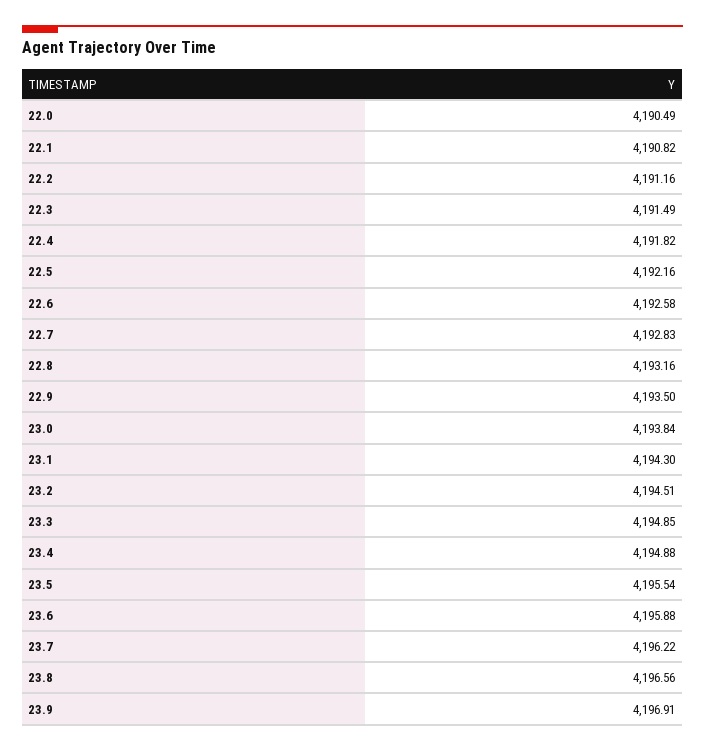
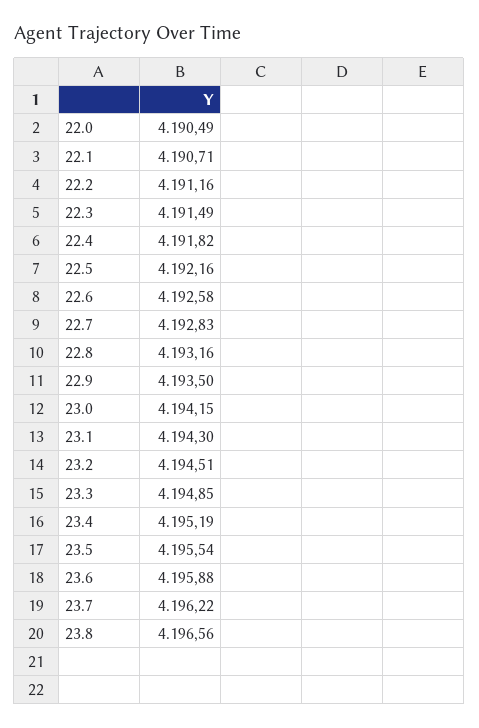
  {
    "22.0": 4190.49,
-   "22.1": 4190.82,
+   "22.1": 4190.71,
    "22.2": 4191.16,
    "22.3": 4191.49,
    "22.4": 4191.82,
    "22.5": 4192.16,
    "22.6": 4192.58,
    "22.7": 4192.83,
    "22.8": 4193.16,
    "22.9": 4193.5,
-   "23.0": 4193.84,
+   "23.0": 4194.15,
    "23.1": 4194.3,
    "23.2": 4194.51,
    "23.3": 4194.85,
-   "23.4": 4194.88,
+   "23.4": 4195.19,
    "23.5": 4195.54,
    "23.6": 4195.88,
    "23.7": 4196.22,
-   "23.8": 4196.56,
+   "23.8": 4196.56
-   "23.9": 4196.91
  }

